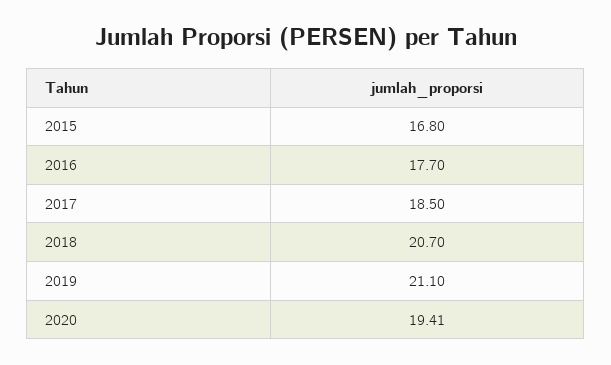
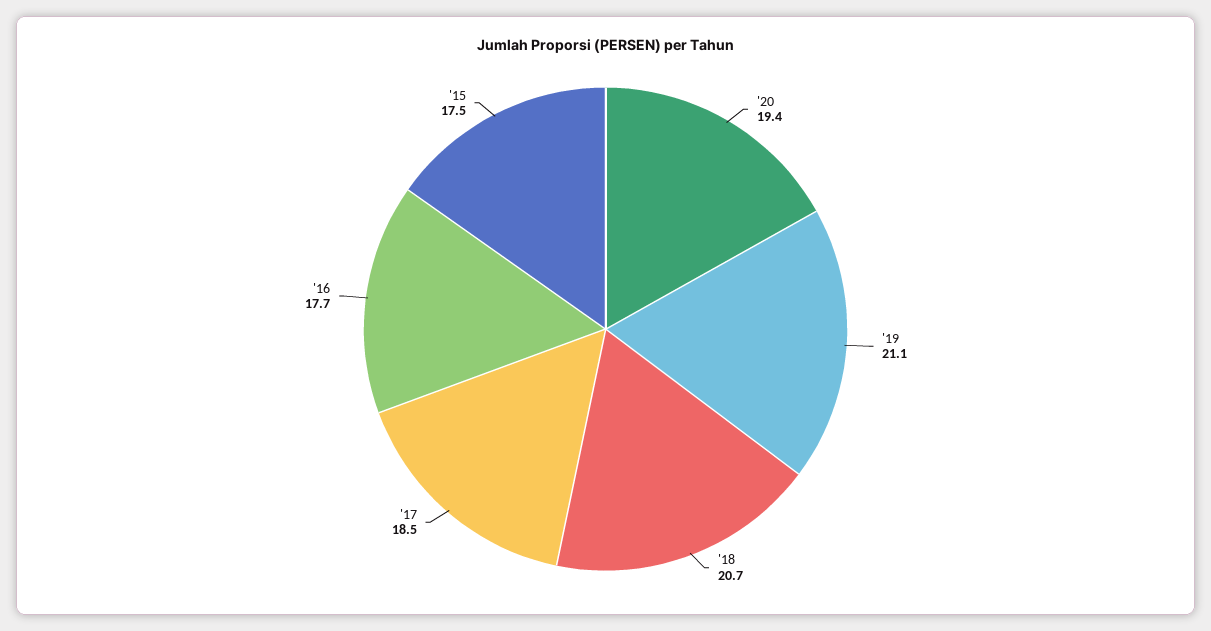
  {
-   "2015": 16.8,
+   "2015": 17.5,
    "2016": 17.7,
    "2017": 18.5,
    "2018": 20.7,
    "2019": 21.1,
    "2020": 19.41
  }

